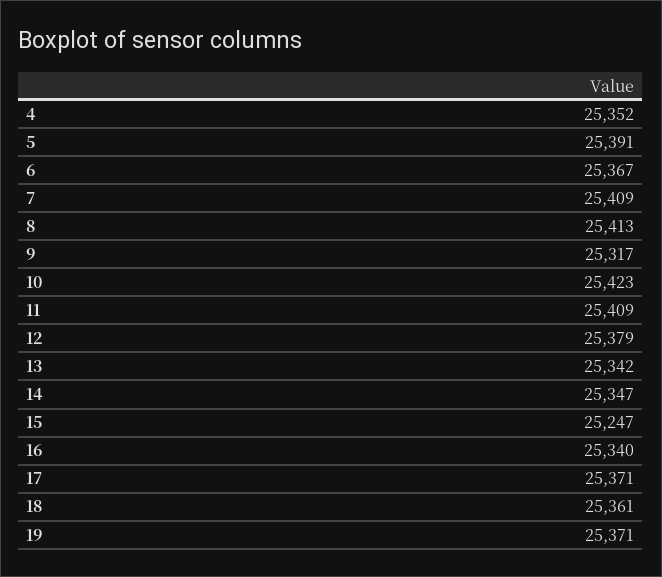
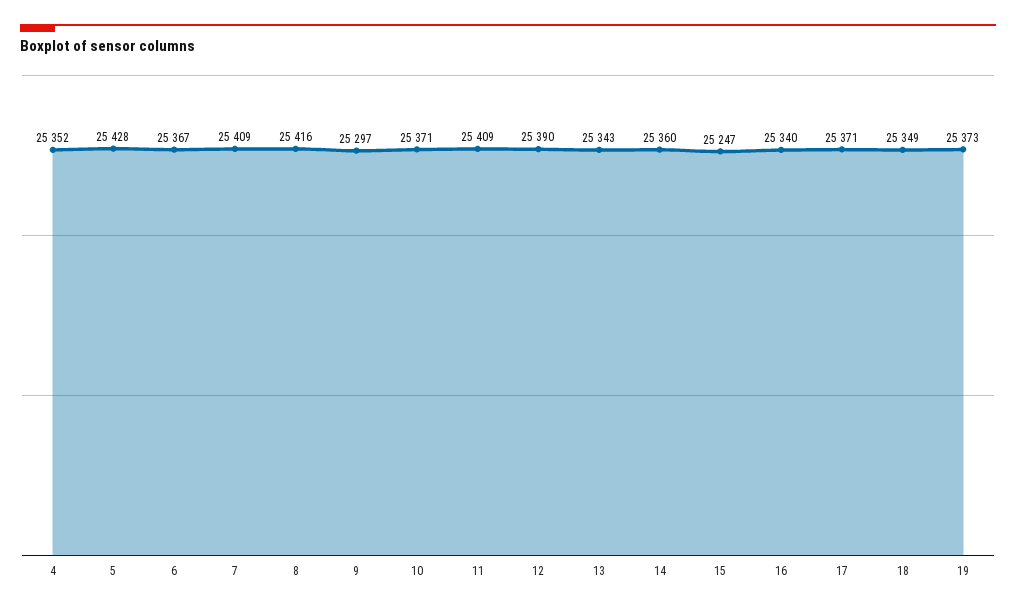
  {
    "4": 25352,
-   "5": 25391,
+   "5": 25428,
    "6": 25367,
    "7": 25409,
-   "8": 25413,
+   "8": 25416,
-   "9": 25317,
+   "9": 25297,
-   "10": 25423,
+   "10": 25371,
    "11": 25409,
-   "12": 25379,
+   "12": 25390,
-   "13": 25342,
+   "13": 25343,
-   "14": 25347,
+   "14": 25360,
    "15": 25247,
    "16": 25340,
    "17": 25371,
-   "18": 25361,
+   "18": 25349,
-   "19": 25371
+   "19": 25373
  }

